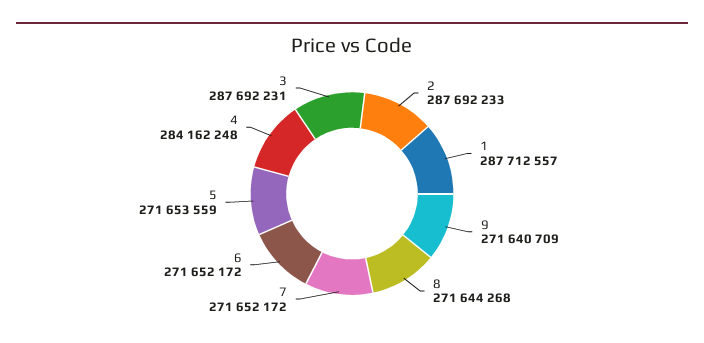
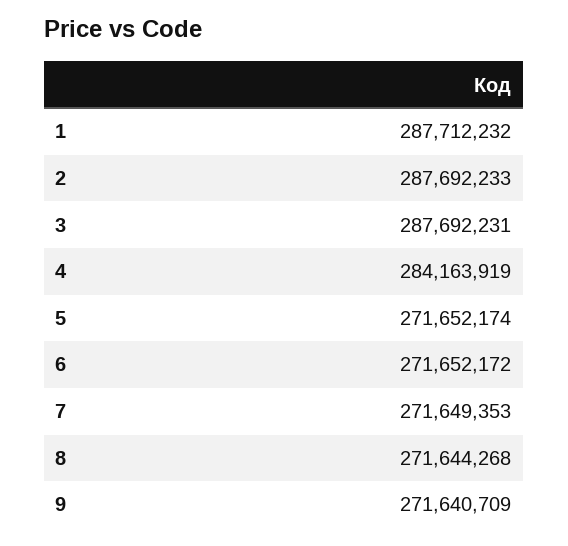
  {
    "2": 287692233,
-   "1": 287712557,
+   "1": 287712232,
    "9": 271640709,
    "8": 271644268,
-   "7": 271652172,
+   "7": 271649353,
    "6": 271652172,
-   "5": 271653559,
+   "5": 271652174,
-   "4": 284162248,
+   "4": 284163919,
    "3": 287692231
  }

